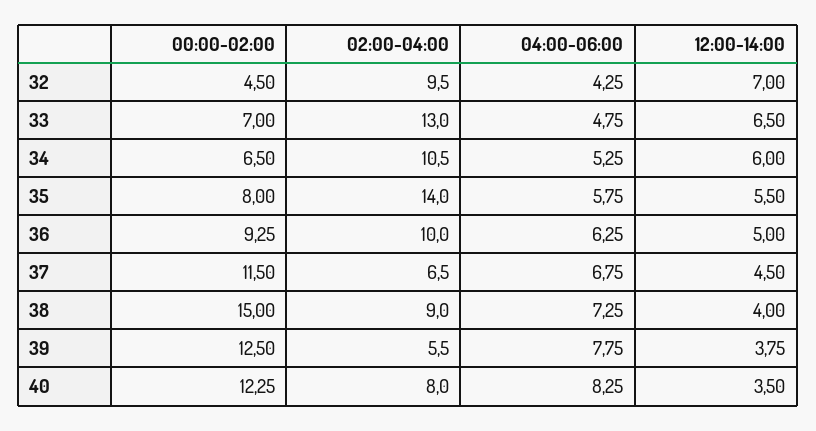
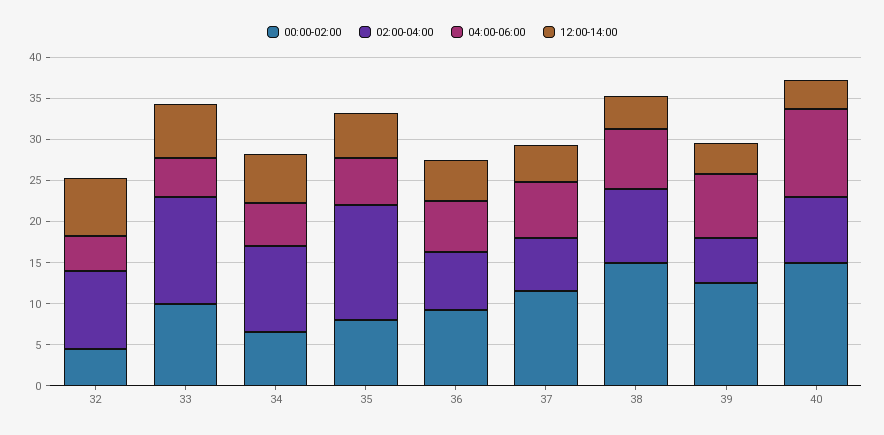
  {
    "00:00-02:00": {
      "32": 4.5,
-     "33": 7,
+     "33": 10,
      "34": 6.5,
      "35": 8,
      "36": 9.25,
      "37": 11.5,
      "38": 15,
      "39": 12.5,
-     "40": 12.25
+     "40": 15
    },
    "02:00-04:00": {
      "32": 9.5,
      "33": 13,
      "34": 10.5,
      "35": 14,
-     "36": 10,
+     "36": 7,
      "37": 6.5,
      "38": 9,
      "39": 5.5,
      "40": 8
    },
    "04:00-06:00": {
      "32": 4.25,
      "33": 4.75,
      "34": 5.25,
      "35": 5.75,
      "36": 6.25,
      "37": 6.75,
      "38": 7.25,
      "39": 7.75,
-     "40": 8.25
+     "40": 11
    },
    "12:00-14:00": {
      "32": 7,
      "33": 6.5,
      "34": 6,
      "35": 5.5,
      "36": 5,
      "37": 4.5,
      "38": 4,
      "39": 3.75,
      "40": 3.5
    }
  }

